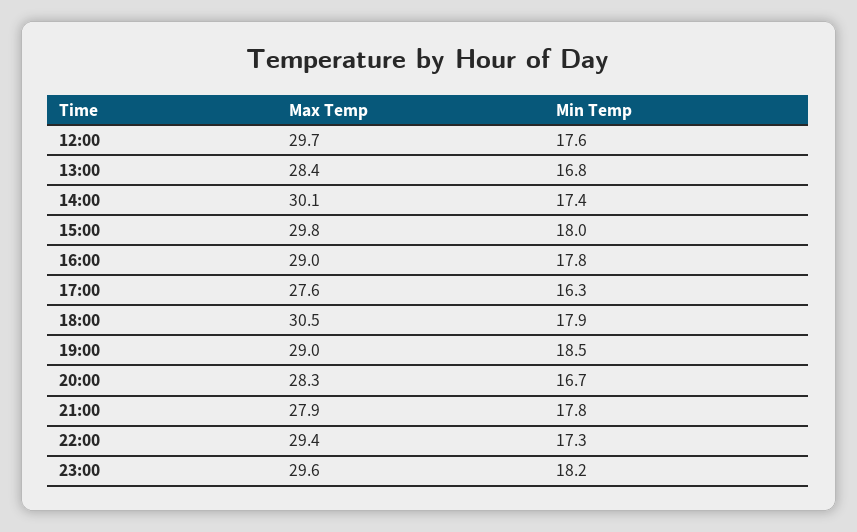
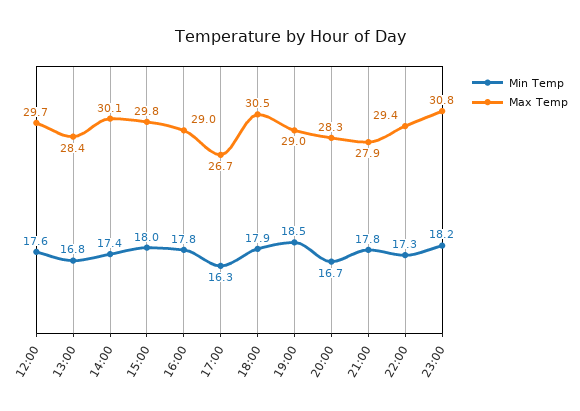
  {
    "Max Temp": {
      "12:00": 29.7,
      "13:00": 28.4,
      "14:00": 30.1,
      "15:00": 29.8,
      "16:00": 29,
-     "17:00": 27.6,
+     "17:00": 26.7,
      "18:00": 30.5,
      "19:00": 29,
      "20:00": 28.3,
      "21:00": 27.9,
      "22:00": 29.4,
-     "23:00": 29.6
+     "23:00": 30.8
    },
    "Min Temp": {
      "12:00": 17.6,
      "13:00": 16.8,
      "14:00": 17.4,
      "15:00": 18,
      "16:00": 17.8,
      "17:00": 16.3,
      "18:00": 17.9,
      "19:00": 18.5,
      "20:00": 16.7,
      "21:00": 17.8,
      "22:00": 17.3,
      "23:00": 18.2
    }
  }

